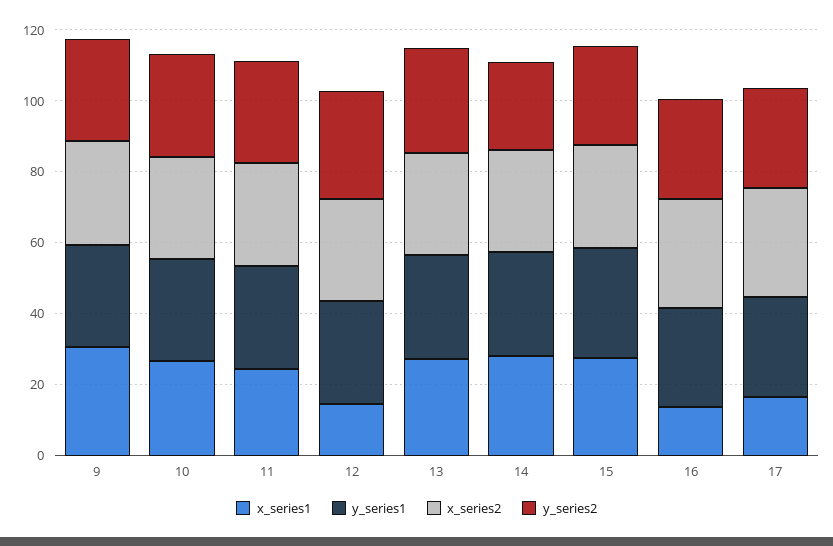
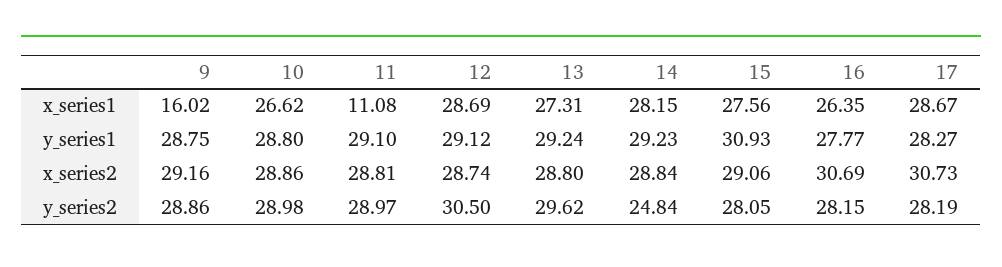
  {
    "x_series1": {
-     "9": 30,
+     "9": 16.02,
      "10": 26.62,
-     "11": 25,
+     "11": 11.08,
-     "12": 15,
+     "12": 28.69,
      "13": 27.31,
      "14": 28.15,
      "15": 27.56,
-     "16": 15,
+     "16": 26.35,
-     "17": 15
+     "17": 28.67
    },
    "y_series1": {
      "9": 28.75,
      "10": 28.8,
      "11": 29.1,
      "12": 29.12,
      "13": 29.24,
      "14": 29.23,
      "15": 30.93,
      "16": 27.77,
      "17": 28.27
    },
    "x_series2": {
      "9": 29.16,
      "10": 28.86,
      "11": 28.81,
      "12": 28.74,
      "13": 28.8,
      "14": 28.84,
      "15": 29.06,
      "16": 30.69,
      "17": 30.73
    },
    "y_series2": {
      "9": 28.86,
      "10": 28.98,
      "11": 28.97,
      "12": 30.5,
      "13": 29.62,
      "14": 24.84,
      "15": 28.05,
      "16": 28.15,
      "17": 28.19
    }
  }

